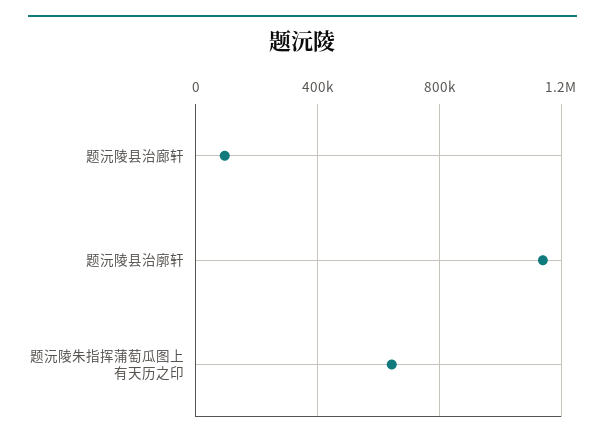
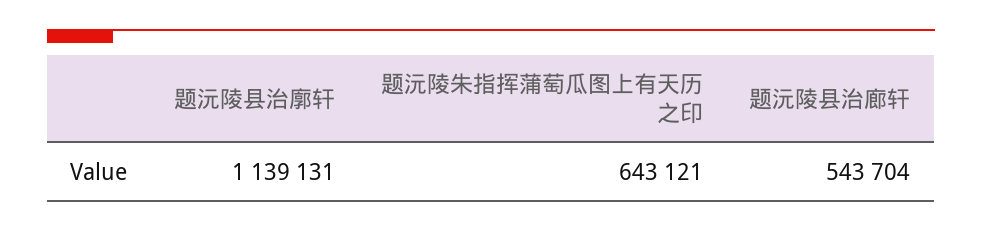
  {
-   "题沅陵县治廊轩": 100000,
+   "题沅陵县治廊轩": 543704,
    "题沅陵县治廓轩": 1139131,
    "题沅陵朱指挥蒲萄瓜图上有天历之印": 643121
  }

